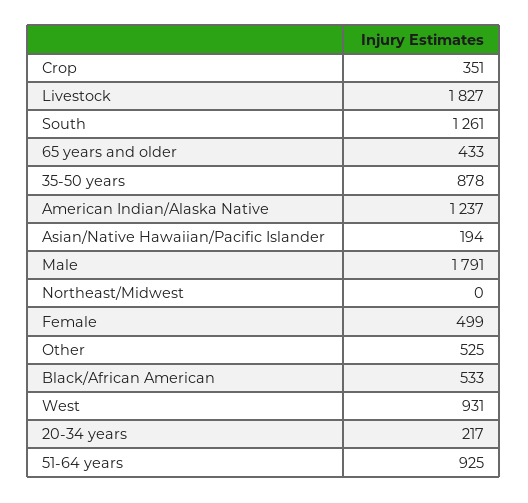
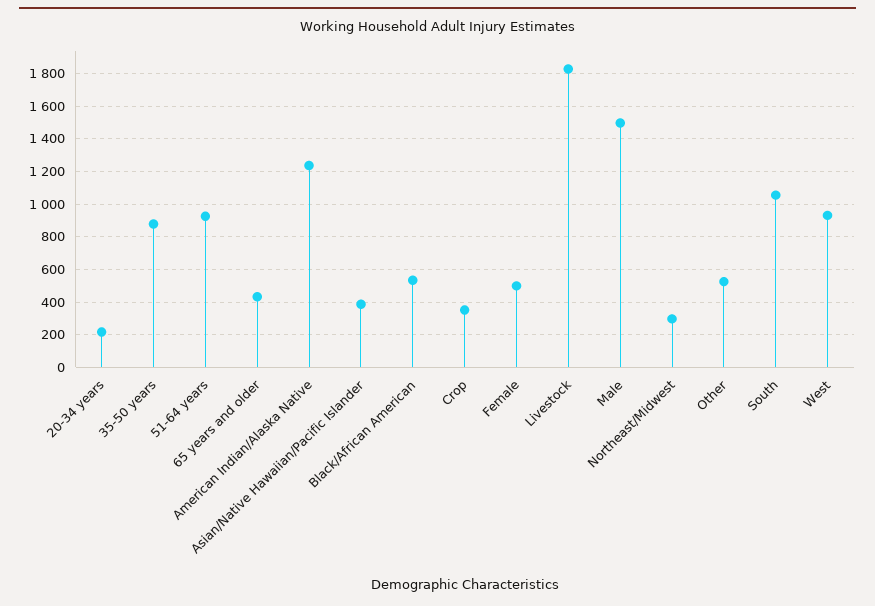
  {
    "Crop": 351,
    "Livestock": 1827,
-   "South": 1261,
+   "South": 1050,
    "65 years and older": 433,
    "35-50 years": 878,
    "American Indian/Alaska Native": 1237,
-   "Asian/Native Hawaiian/Pacific Islander": 194,
+   "Asian/Native Hawaiian/Pacific Islander": 400,
-   "Male": 1791,
+   "Male": 1500,
-   "Northeast/Midwest": 0,
+   "Northeast/Midwest": 300,
    "Female": 499,
    "Other": 525,
    "Black/African American": 533,
    "West": 931,
    "20-34 years": 217,
    "51-64 years": 925
  }

